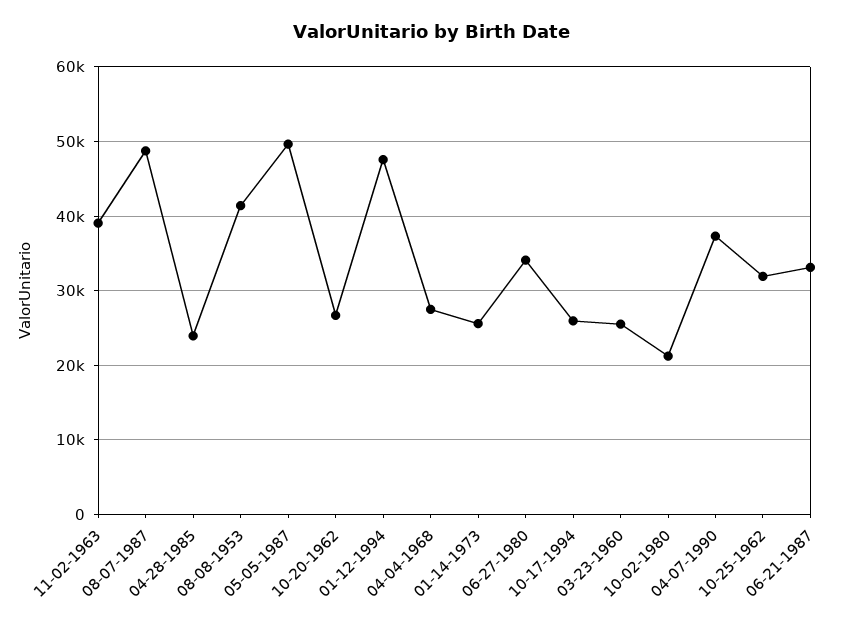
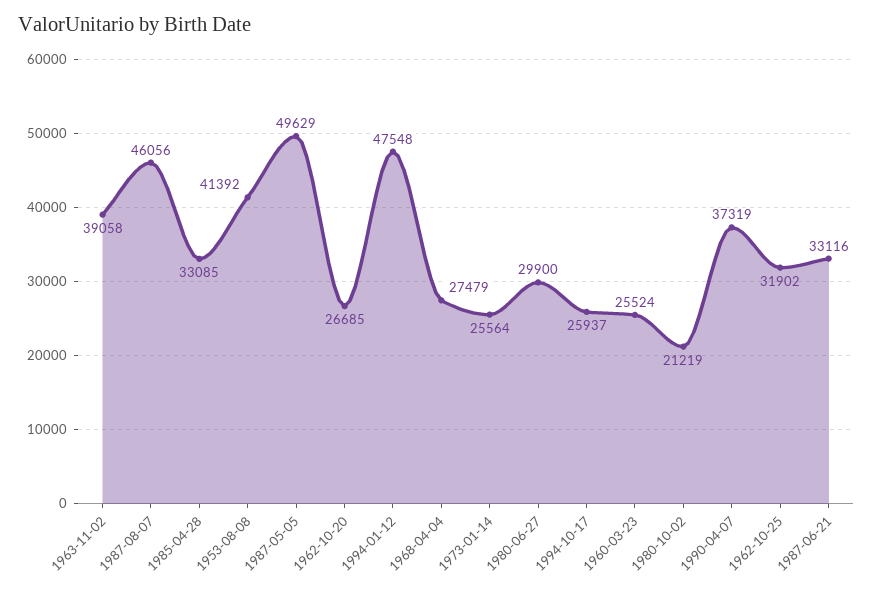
  {
    "11-02-1963": 39058,
-   "08-07-1987": 49000,
+   "08-07-1987": 46056,
-   "04-28-1985": 24000,
+   "04-28-1985": 33085,
    "08-08-1953": 41392,
    "05-05-1987": 49629,
    "10-20-1962": 26685,
    "01-12-1994": 47548,
    "04-04-1968": 27479,
    "01-14-1973": 25564,
-   "06-27-1980": 34000,
+   "06-27-1980": 29900,
    "10-17-1994": 25937,
    "03-23-1960": 25524,
    "10-02-1980": 21219,
    "04-07-1990": 37319,
    "10-25-1962": 31902,
    "06-21-1987": 33116
  }

